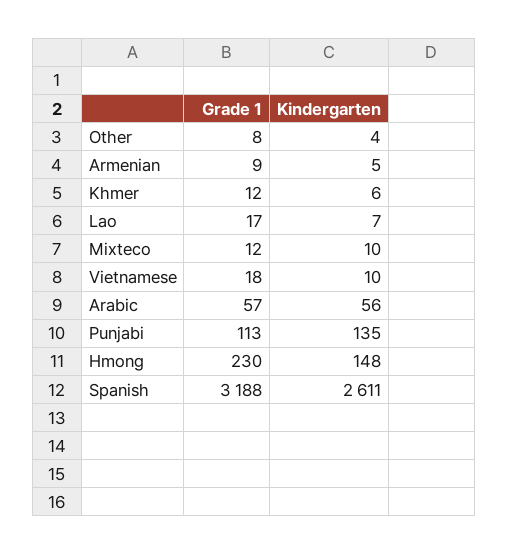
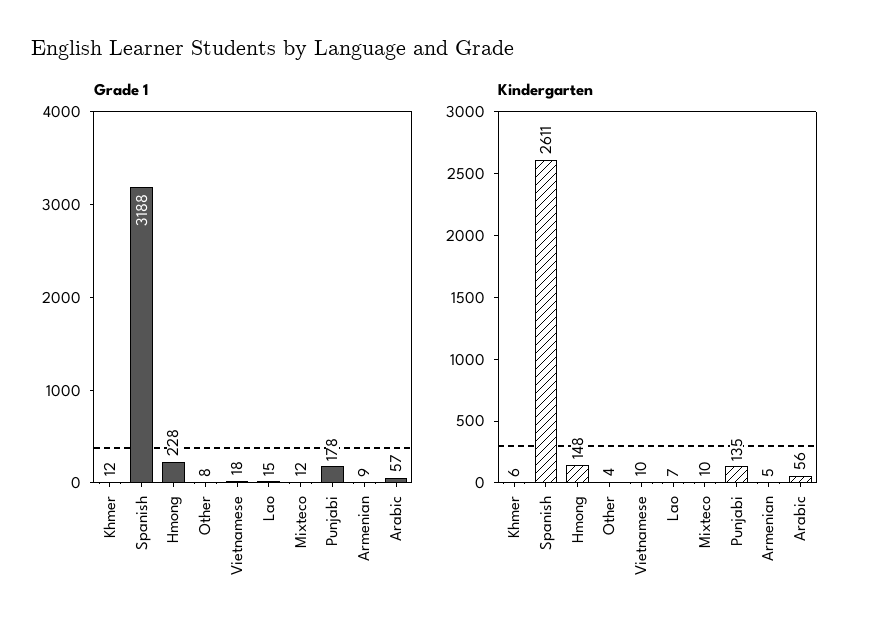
  {
    "Grade 1": {
      "Other": 8,
      "Armenian": 9,
      "Khmer": 12,
-     "Lao": 17,
+     "Lao": 15,
      "Mixteco": 12,
      "Vietnamese": 18,
      "Arabic": 57,
-     "Punjabi": 113,
+     "Punjabi": 178,
-     "Hmong": 230,
+     "Hmong": 228,
      "Spanish": 3188
    },
    "Kindergarten": {
      "Other": 4,
      "Armenian": 5,
      "Khmer": 6,
      "Lao": 7,
      "Mixteco": 10,
      "Vietnamese": 10,
      "Arabic": 56,
      "Punjabi": 135,
      "Hmong": 148,
      "Spanish": 2611
    }
  }

